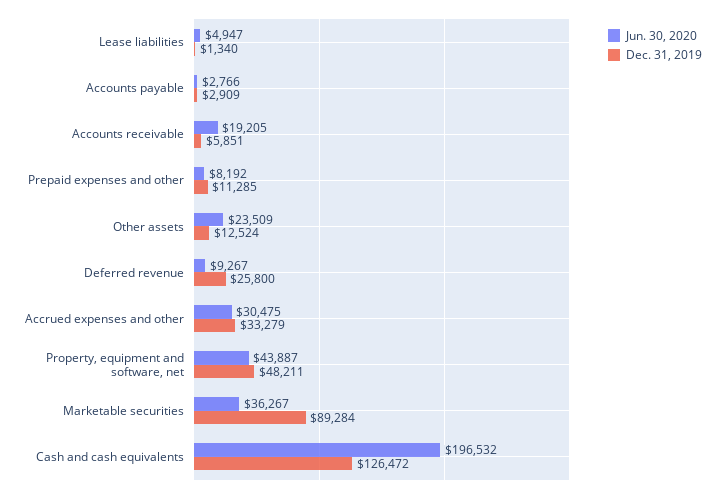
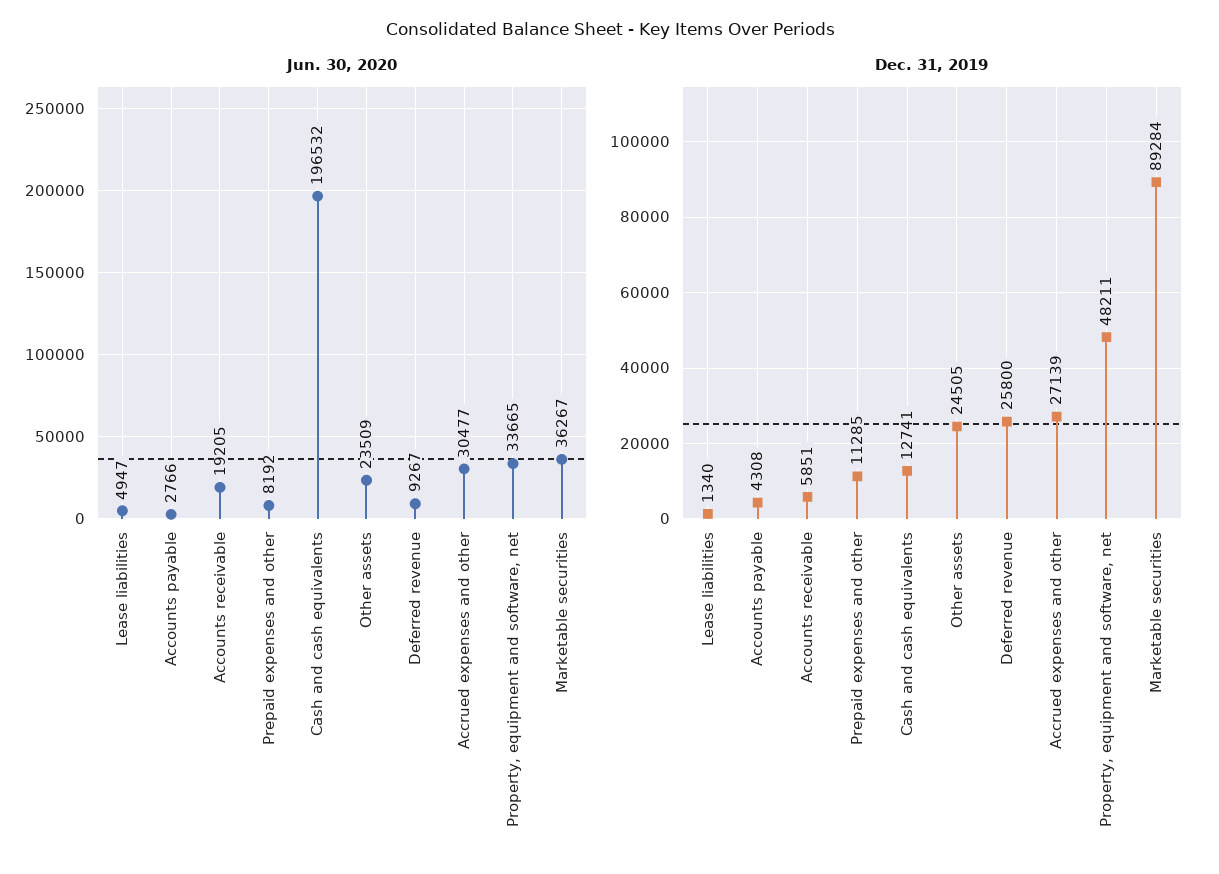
  {
    "Jun. 30, 2020": {
      "Lease liabilities": 4947,
      "Accounts payable": 2766,
      "Accounts receivable": 19205,
      "Prepaid expenses and other": 8192,
      "Other assets": 23509,
      "Deferred revenue": 9267,
-     "Accrued expenses and other": 30475,
+     "Accrued expenses and other": 30477,
-     "Property, equipment and software, net": 43887,
+     "Property, equipment and software, net": 33665,
      "Marketable securities": 36267,
      "Cash and cash equivalents": 196532
    },
    "Dec. 31, 2019": {
      "Lease liabilities": 1340,
-     "Accounts payable": 2909,
+     "Accounts payable": 4308,
      "Accounts receivable": 5851,
      "Prepaid expenses and other": 11285,
-     "Other assets": 12524,
+     "Other assets": 24505,
      "Deferred revenue": 25800,
-     "Accrued expenses and other": 33279,
+     "Accrued expenses and other": 27139,
      "Property, equipment and software, net": 48211,
      "Marketable securities": 89284,
-     "Cash and cash equivalents": 126472
+     "Cash and cash equivalents": 12741
    }
  }

